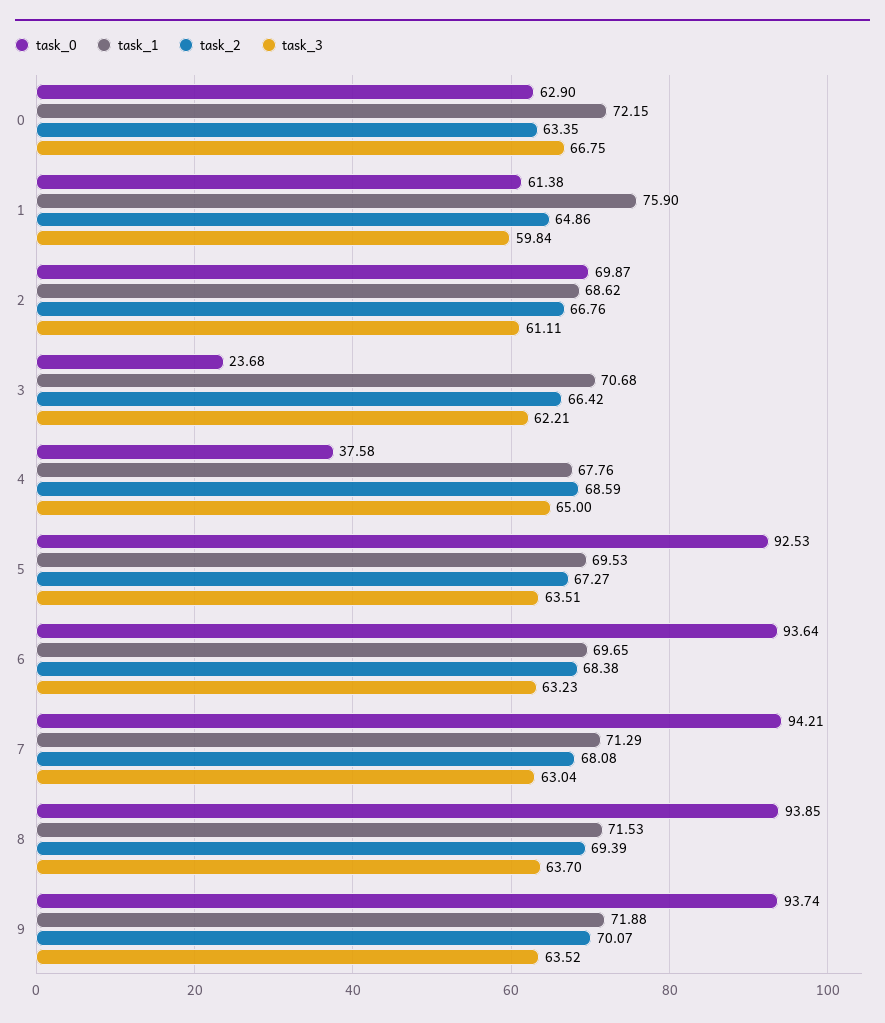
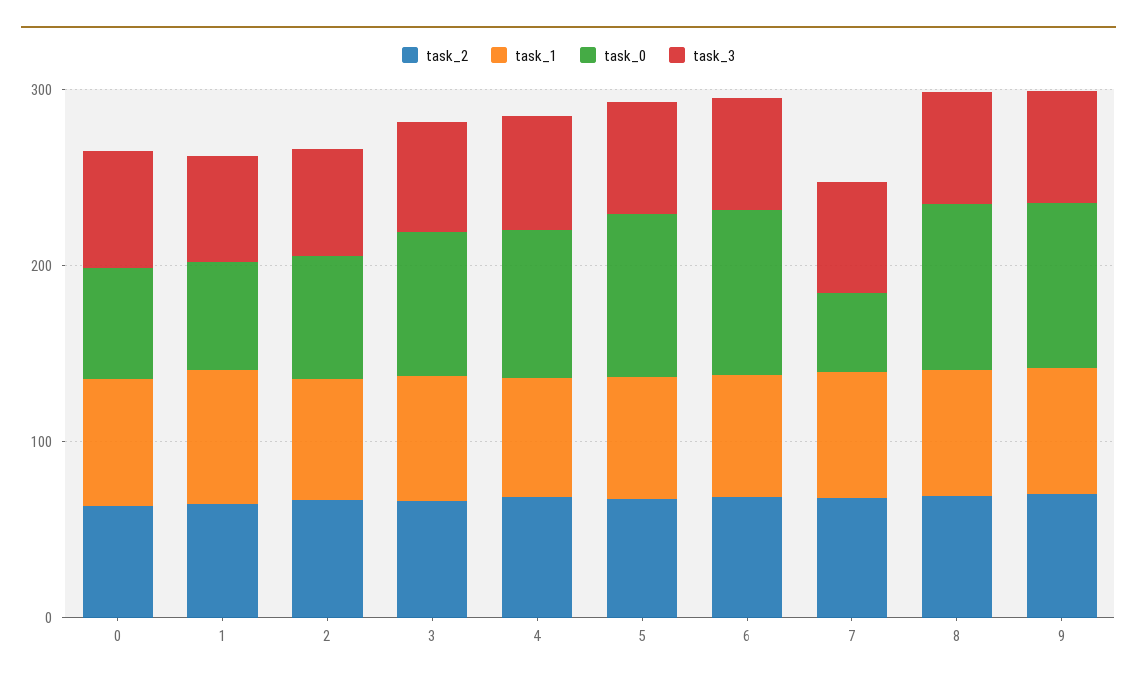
  {
    "task_0": {
      "0": 62.9,
      "1": 61.38,
      "2": 69.87,
-     "3": 23.68,
+     "3": 80,
-     "4": 37.58,
+     "4": 80,
      "5": 92.53,
      "6": 93.64,
-     "7": 94.21,
+     "7": 40,
      "8": 93.85,
      "9": 93.74
    },
    "task_1": {
      "0": 72.15,
      "1": 75.9,
      "2": 68.62,
      "3": 70.68,
      "4": 67.76,
      "5": 69.53,
      "6": 69.65,
      "7": 71.29,
      "8": 71.53,
      "9": 71.88
    },
    "task_2": {
      "0": 63.35,
      "1": 64.86,
      "2": 66.76,
      "3": 66.42,
      "4": 68.59,
      "5": 67.27,
      "6": 68.38,
      "7": 68.08,
      "8": 69.39,
      "9": 70.07
    },
    "task_3": {
      "0": 66.75,
      "1": 59.84,
      "2": 61.11,
      "3": 62.21,
      "4": 65,
      "5": 63.51,
      "6": 63.23,
      "7": 63.04,
      "8": 63.7,
      "9": 63.52
    }
  }

